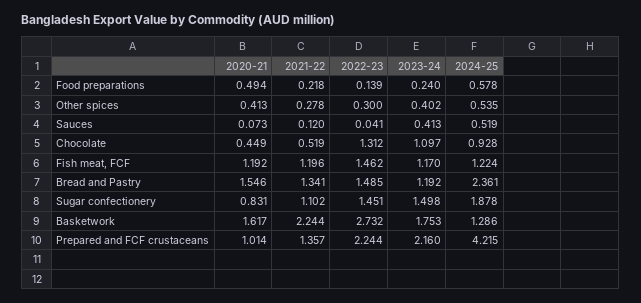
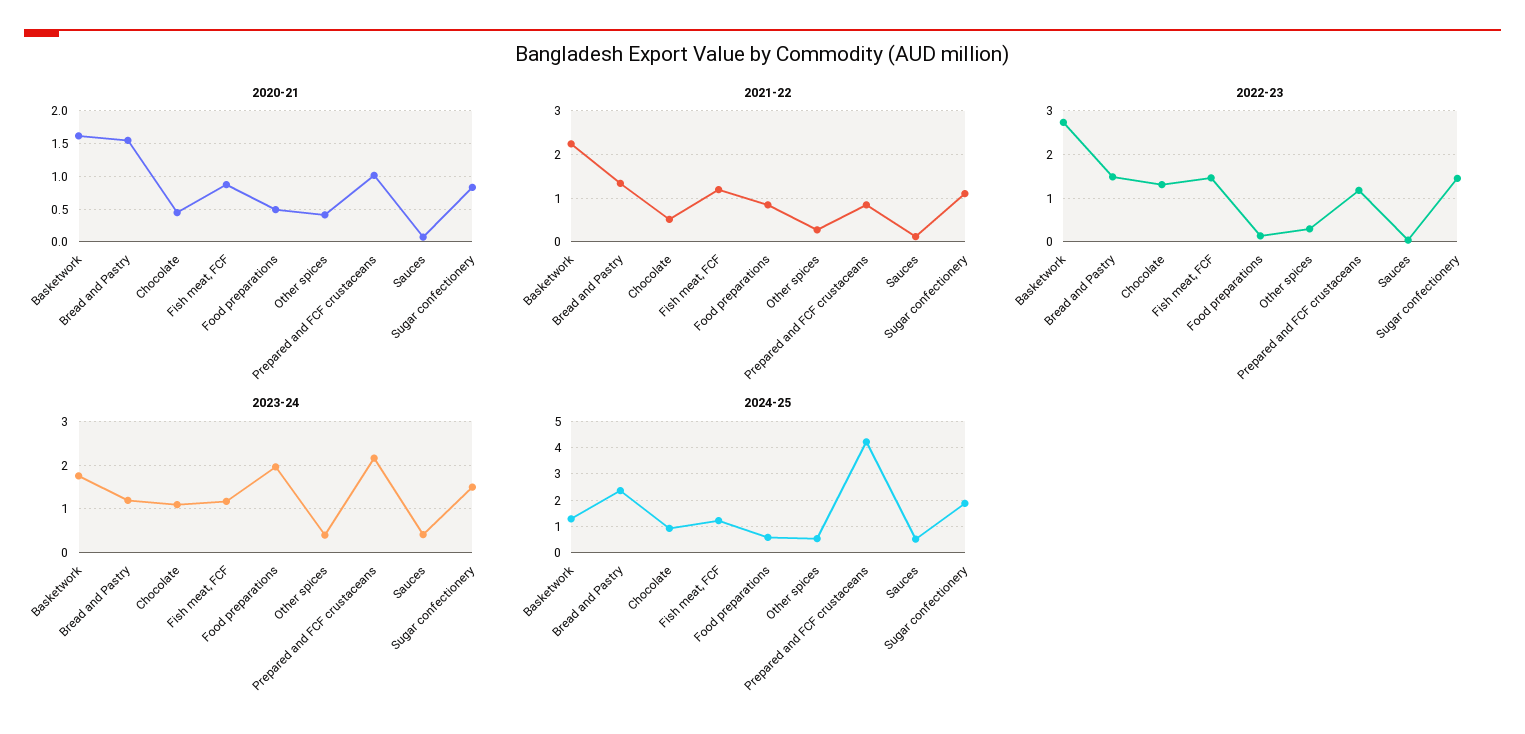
  {
    "2020-21": {
      "Food preparations": 0.494,
      "Other spices": 0.413,
      "Sauces": 0.073,
      "Chocolate": 0.449,
-     "Fish meat, FCF": 1.192,
+     "Fish meat, FCF": 0.9,
      "Bread and Pastry": 1.546,
      "Sugar confectionery": 0.831,
      "Basketwork": 1.617,
      "Prepared and FCF crustaceans": 1.014
    },
    "2021-22": {
-     "Food preparations": 0.218,
+     "Food preparations": 0.8,
      "Other spices": 0.278,
      "Sauces": 0.12,
      "Chocolate": 0.519,
      "Fish meat, FCF": 1.196,
      "Bread and Pastry": 1.341,
      "Sugar confectionery": 1.102,
      "Basketwork": 2.244,
-     "Prepared and FCF crustaceans": 1.357
+     "Prepared and FCF crustaceans": 0.8
    },
    "2022-23": {
      "Food preparations": 0.139,
      "Other spices": 0.3,
      "Sauces": 0.041,
      "Chocolate": 1.312,
      "Fish meat, FCF": 1.462,
      "Bread and Pastry": 1.485,
      "Sugar confectionery": 1.451,
      "Basketwork": 2.732,
-     "Prepared and FCF crustaceans": 2.244
+     "Prepared and FCF crustaceans": 1.2
    },
    "2023-24": {
-     "Food preparations": 0.24,
+     "Food preparations": 2,
      "Other spices": 0.402,
      "Sauces": 0.413,
      "Chocolate": 1.097,
      "Fish meat, FCF": 1.17,
      "Bread and Pastry": 1.192,
      "Sugar confectionery": 1.498,
      "Basketwork": 1.753,
      "Prepared and FCF crustaceans": 2.16
    },
    "2024-25": {
      "Food preparations": 0.578,
      "Other spices": 0.535,
      "Sauces": 0.519,
      "Chocolate": 0.928,
      "Fish meat, FCF": 1.224,
      "Bread and Pastry": 2.361,
      "Sugar confectionery": 1.878,
      "Basketwork": 1.286,
      "Prepared and FCF crustaceans": 4.215
    }
  }

